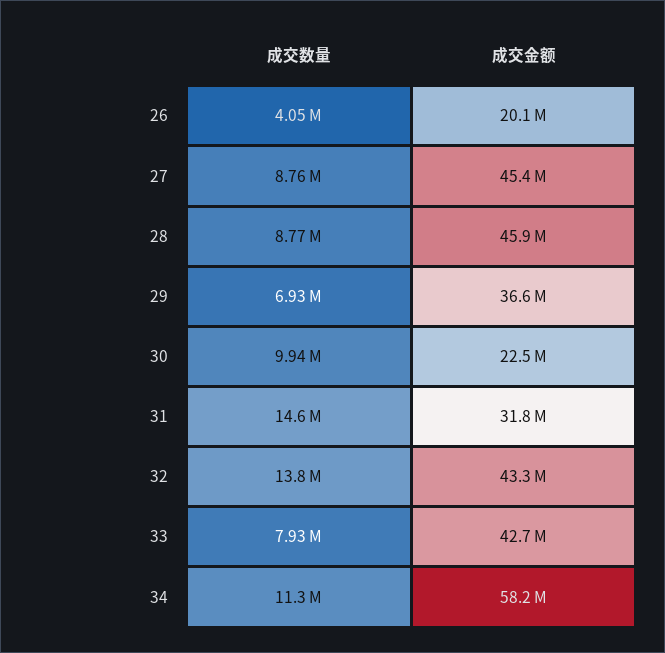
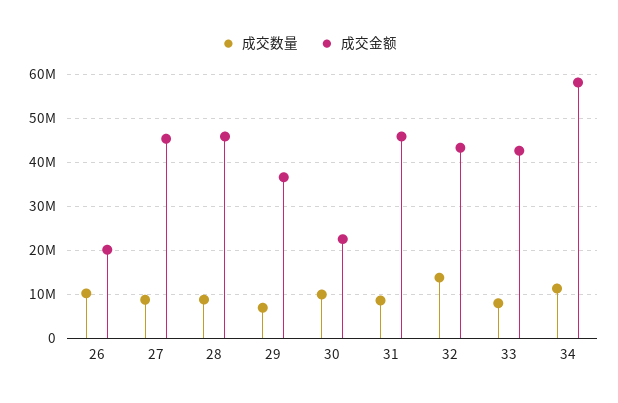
  {
    "成交数量": {
-     "26": 4050000,
+     "26": 10000000,
      "27": 8760000,
      "28": 8770000,
      "29": 6930000,
      "30": 9940000,
-     "31": 14600000,
+     "31": 8000000,
      "32": 13800000,
      "33": 7930000,
      "34": 11300000
    },
    "成交金额": {
      "26": 20100000,
      "27": 45400000,
      "28": 45900000,
      "29": 36600000,
      "30": 22500000,
-     "31": 31800000,
+     "31": 46000000,
      "32": 43300000,
      "33": 42700000,
      "34": 58200000
    }
  }

